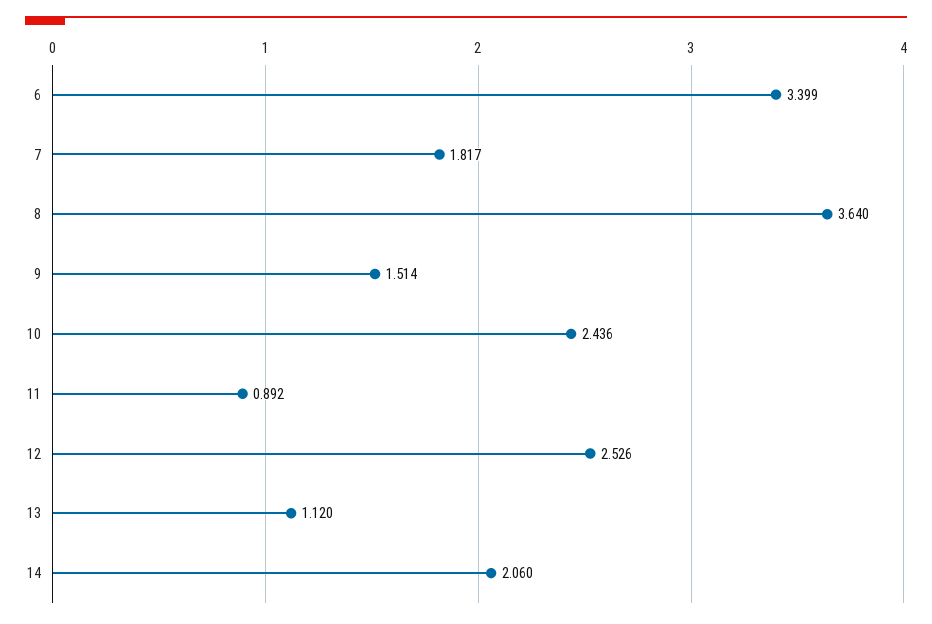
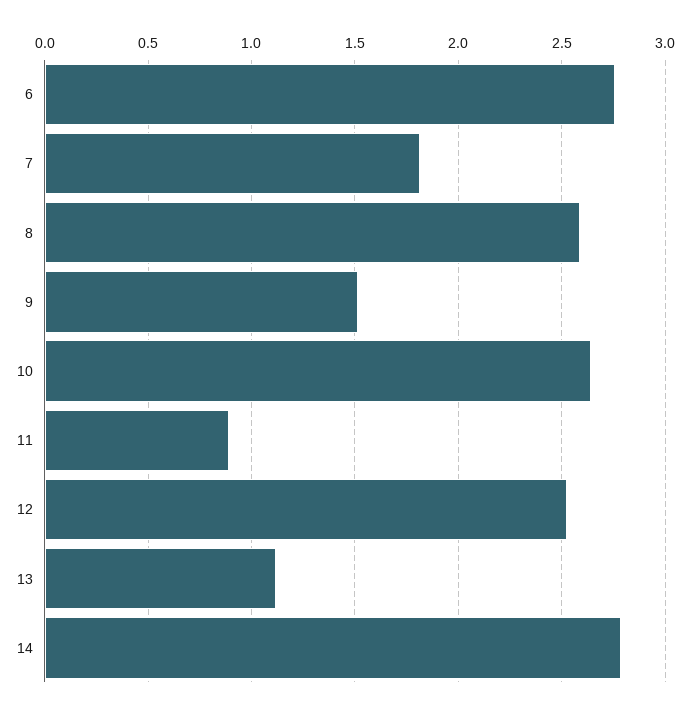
  {
-   "6": 3.399,
+   "6": 2.75,
    "7": 1.817,
-   "8": 3.64,
+   "8": 2.6,
    "9": 1.514,
-   "10": 2.436,
+   "10": 2.65,
    "11": 0.892,
    "12": 2.526,
    "13": 1.12,
-   "14": 2.06
+   "14": 2.8
  }

